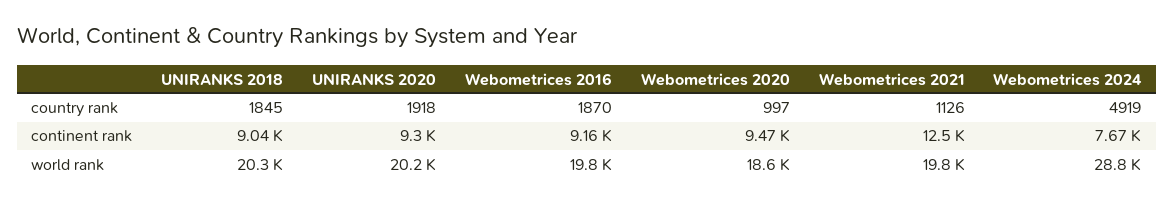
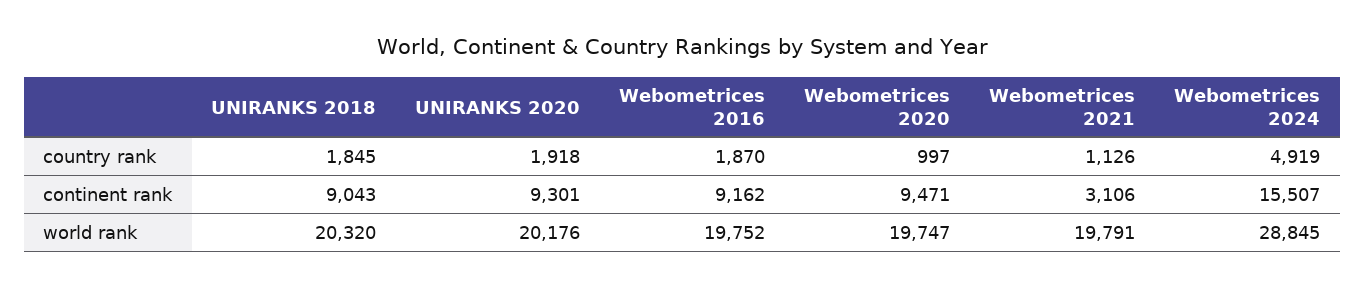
  {
    "UNIRANKS 2018": {
      "country rank": 1845,
      "continent rank": 9043,
      "world rank": 20320
    },
    "UNIRANKS 2020": {
      "country rank": 1918,
      "continent rank": 9301,
      "world rank": 20176
    },
    "Webometrices 2016": {
      "country rank": 1870,
      "continent rank": 9162,
      "world rank": 19752
    },
    "Webometrices 2020": {
      "country rank": 997,
      "continent rank": 9471,
-     "world rank": 18600
+     "world rank": 19747
    },
    "Webometrices 2021": {
      "country rank": 1126,
-     "continent rank": 12500,
+     "continent rank": 3106,
      "world rank": 19791
    },
    "Webometrices 2024": {
      "country rank": 4919,
-     "continent rank": 7670,
+     "continent rank": 15507,
      "world rank": 28845
    }
  }

